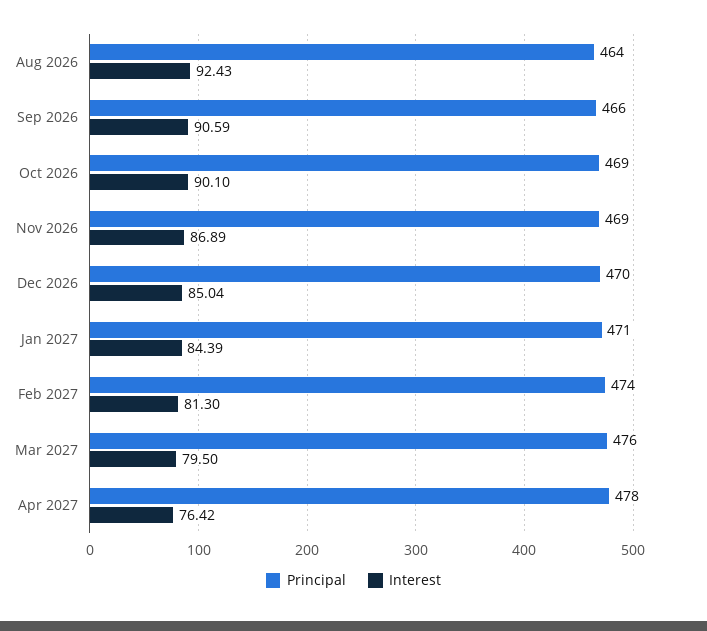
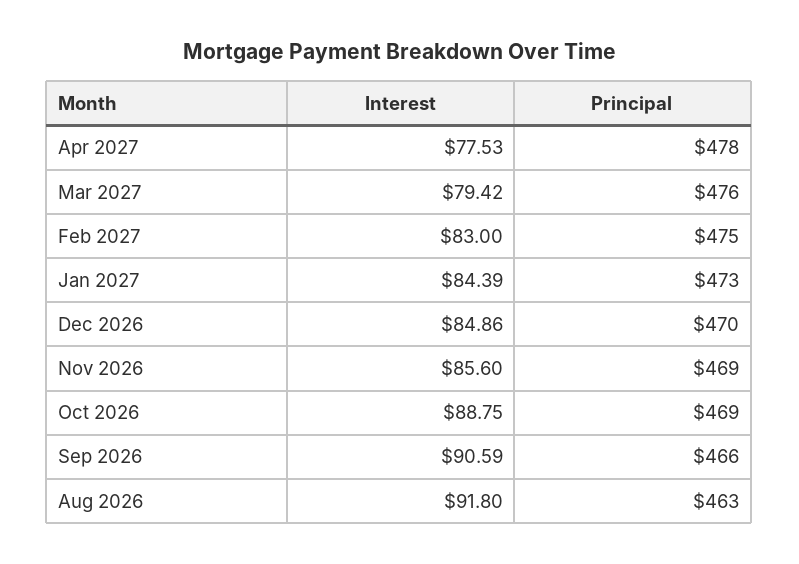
  {
    "Principal": {
-     "Aug 2026": 464,
+     "Aug 2026": 463,
      "Sep 2026": 466,
      "Oct 2026": 469,
      "Nov 2026": 469,
      "Dec 2026": 470,
-     "Jan 2027": 471,
+     "Jan 2027": 473,
-     "Feb 2027": 474,
+     "Feb 2027": 475,
      "Mar 2027": 476,
      "Apr 2027": 478
    },
    "Interest": {
-     "Aug 2026": 92.43,
+     "Aug 2026": 91.8,
      "Sep 2026": 90.59,
-     "Oct 2026": 90.1,
+     "Oct 2026": 88.75,
-     "Nov 2026": 86.89,
+     "Nov 2026": 85.6,
-     "Dec 2026": 85.04,
+     "Dec 2026": 84.86,
      "Jan 2027": 84.39,
-     "Feb 2027": 81.3,
+     "Feb 2027": 83,
-     "Mar 2027": 79.5,
+     "Mar 2027": 79.42,
-     "Apr 2027": 76.42
+     "Apr 2027": 77.53
    }
  }

